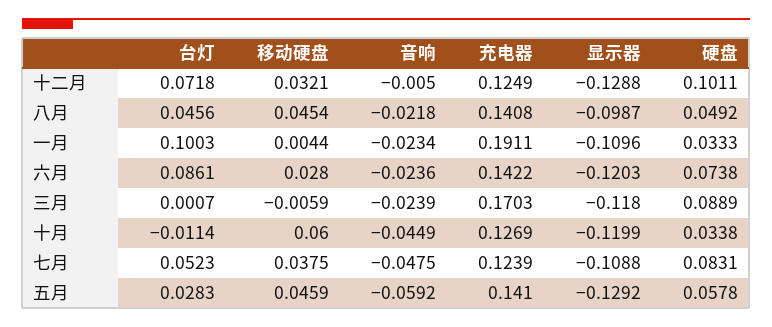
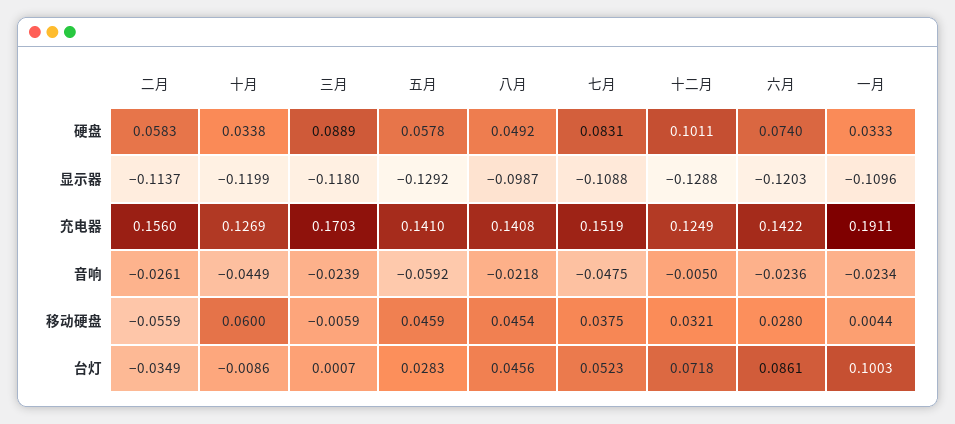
  {
    "台灯": {
      "十二月": 0.0718,
      "八月": 0.0456,
      "一月": 0.1003,
      "六月": 0.0861,
      "三月": 0.0007,
-     "十月": -0.0114,
+     "十月": -0.0086,
      "七月": 0.0523,
-     "五月": 0.0283
+     "五月": 0.0283,
+     "二月": -0.0349
    },
    "移动硬盘": {
      "十二月": 0.0321,
      "八月": 0.0454,
      "一月": 0.0044,
      "六月": 0.028,
      "三月": -0.0059,
      "十月": 0.06,
      "七月": 0.0375,
-     "五月": 0.0459
+     "五月": 0.0459,
+     "二月": -0.0559
    },
    "音响": {
      "十二月": -0.005,
      "八月": -0.0218,
      "一月": -0.0234,
      "六月": -0.0236,
      "三月": -0.0239,
      "十月": -0.0449,
      "七月": -0.0475,
-     "五月": -0.0592
+     "五月": -0.0592,
+     "二月": -0.0261
    },
    "充电器": {
      "十二月": 0.1249,
      "八月": 0.1408,
      "一月": 0.1911,
      "六月": 0.1422,
      "三月": 0.1703,
      "十月": 0.1269,
-     "七月": 0.1239,
+     "七月": 0.1519,
-     "五月": 0.141
+     "五月": 0.141,
+     "二月": 0.156
    },
    "显示器": {
      "十二月": -0.1288,
      "八月": -0.0987,
      "一月": -0.1096,
      "六月": -0.1203,
      "三月": -0.118,
      "十月": -0.1199,
      "七月": -0.1088,
-     "五月": -0.1292
+     "五月": -0.1292,
+     "二月": -0.1137
    },
    "硬盘": {
      "十二月": 0.1011,
      "八月": 0.0492,
      "一月": 0.0333,
-     "六月": 0.0738,
+     "六月": 0.074,
      "三月": 0.0889,
      "十月": 0.0338,
      "七月": 0.0831,
-     "五月": 0.0578
+     "五月": 0.0578,
+     "二月": 0.0583
    }
  }

